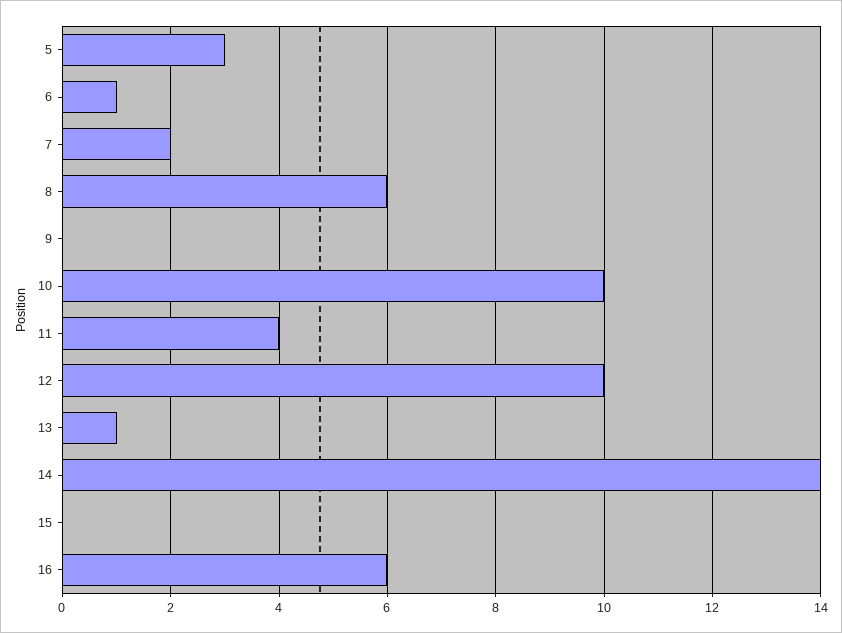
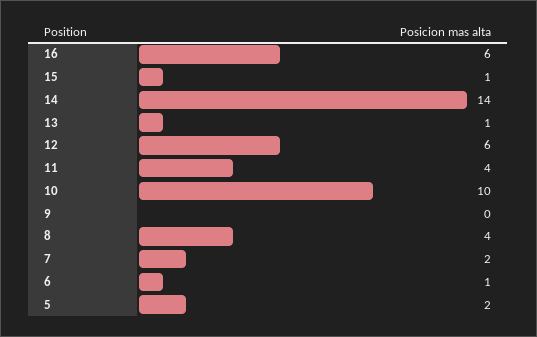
  {
-   "5": 3,
+   "5": 2,
    "6": 1,
    "7": 2,
-   "8": 6,
+   "8": 4,
    "9": 0,
    "10": 10,
    "11": 4,
-   "12": 10,
+   "12": 6,
    "13": 1,
    "14": 14,
-   "15": 0,
+   "15": 1,
    "16": 6
  }

